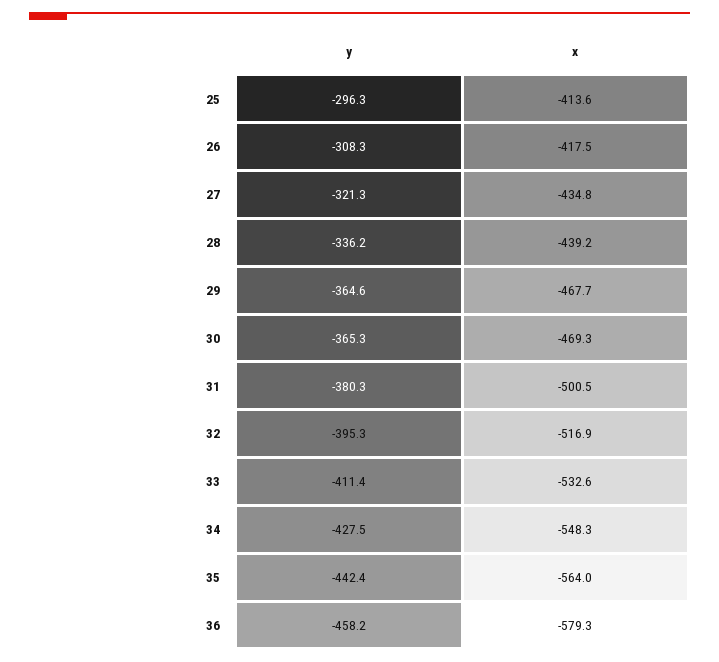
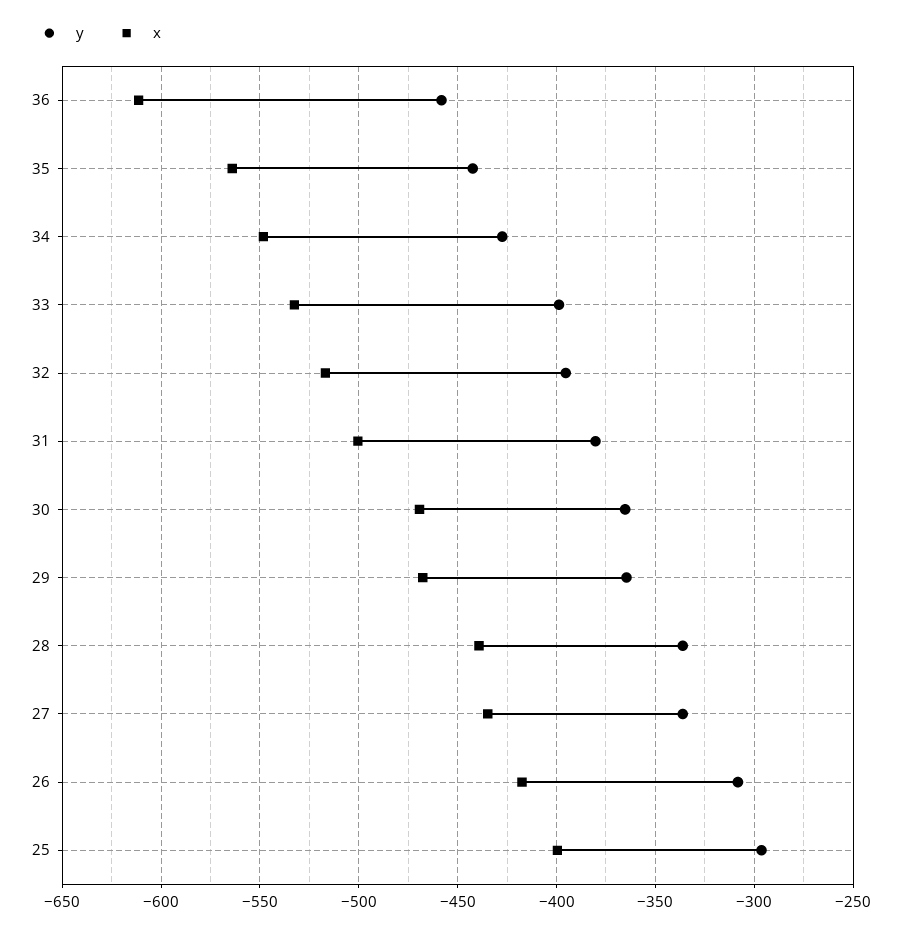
  {
    "y": {
      "25": -296.3,
      "26": -308.3,
-     "27": -321.3,
+     "27": -335,
      "28": -336.2,
      "29": -364.6,
      "30": -365.3,
      "31": -380.3,
      "32": -395.3,
-     "33": -411.4,
+     "33": -400,
      "34": -427.5,
      "35": -442.4,
      "36": -458.2
    },
    "x": {
-     "25": -413.6,
+     "25": -400,
      "26": -417.5,
      "27": -434.8,
      "28": -439.2,
      "29": -467.7,
      "30": -469.3,
      "31": -500.5,
      "32": -516.9,
      "33": -532.6,
      "34": -548.3,
      "35": -564,
-     "36": -579.3
+     "36": -610
    }
  }

